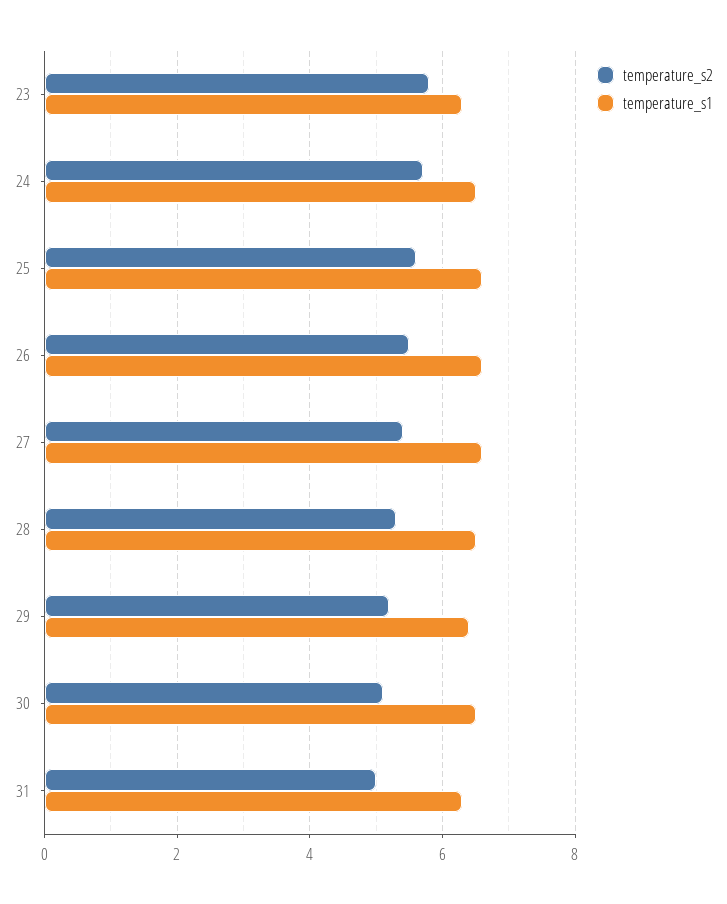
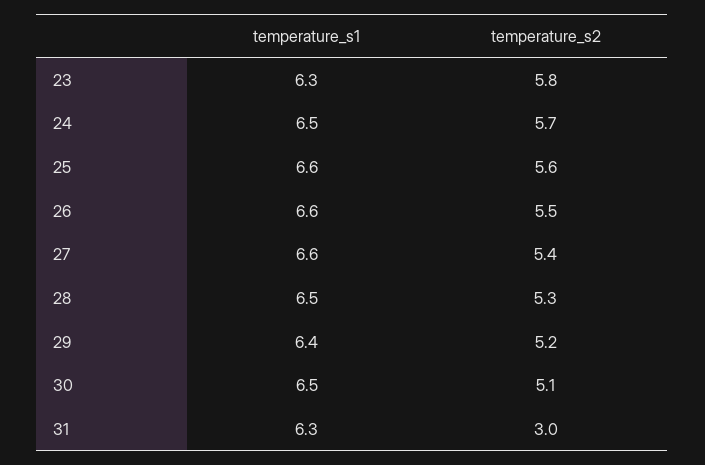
  {
    "temperature_s2": {
      "23": 5.8,
      "24": 5.7,
      "25": 5.6,
      "26": 5.5,
      "27": 5.4,
      "28": 5.3,
      "29": 5.2,
      "30": 5.1,
-     "31": 5
+     "31": 3
    },
    "temperature_s1": {
      "23": 6.3,
      "24": 6.5,
      "25": 6.6,
      "26": 6.6,
      "27": 6.6,
      "28": 6.5,
      "29": 6.4,
      "30": 6.5,
      "31": 6.3
    }
  }

